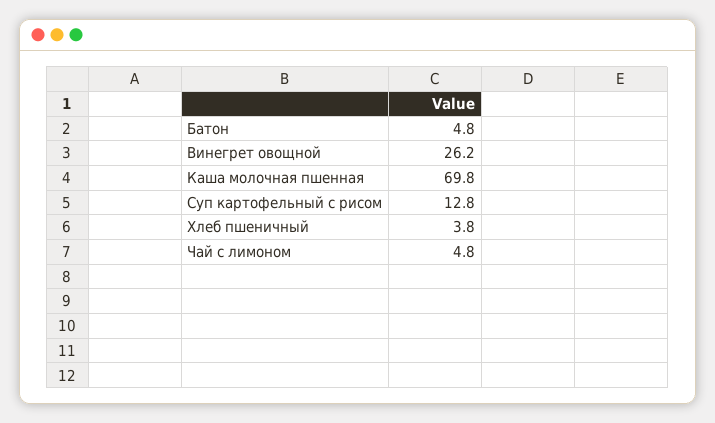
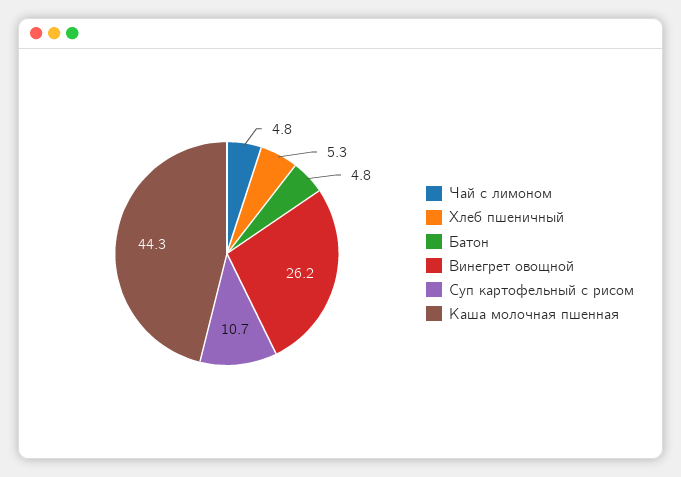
  {
    "Батон": 4.8,
    "Винегрет овощной": 26.2,
-   "Каша молочная пшенная": 69.8,
+   "Каша молочная пшенная": 44.3,
-   "Суп картофельный с рисом": 12.8,
+   "Суп картофельный с рисом": 10.7,
-   "Хлеб пшеничный": 3.8,
+   "Хлеб пшеничный": 5.3,
    "Чай с лимоном": 4.8
  }

